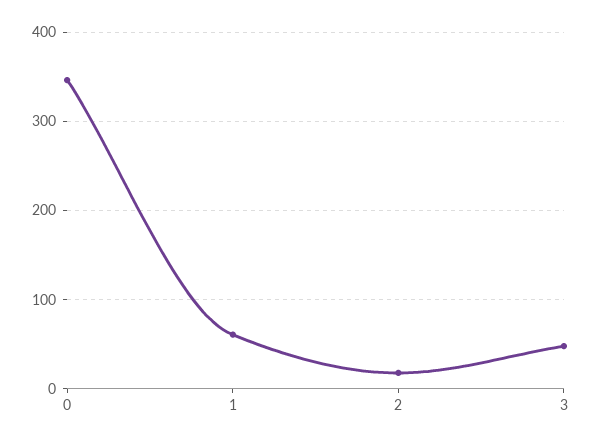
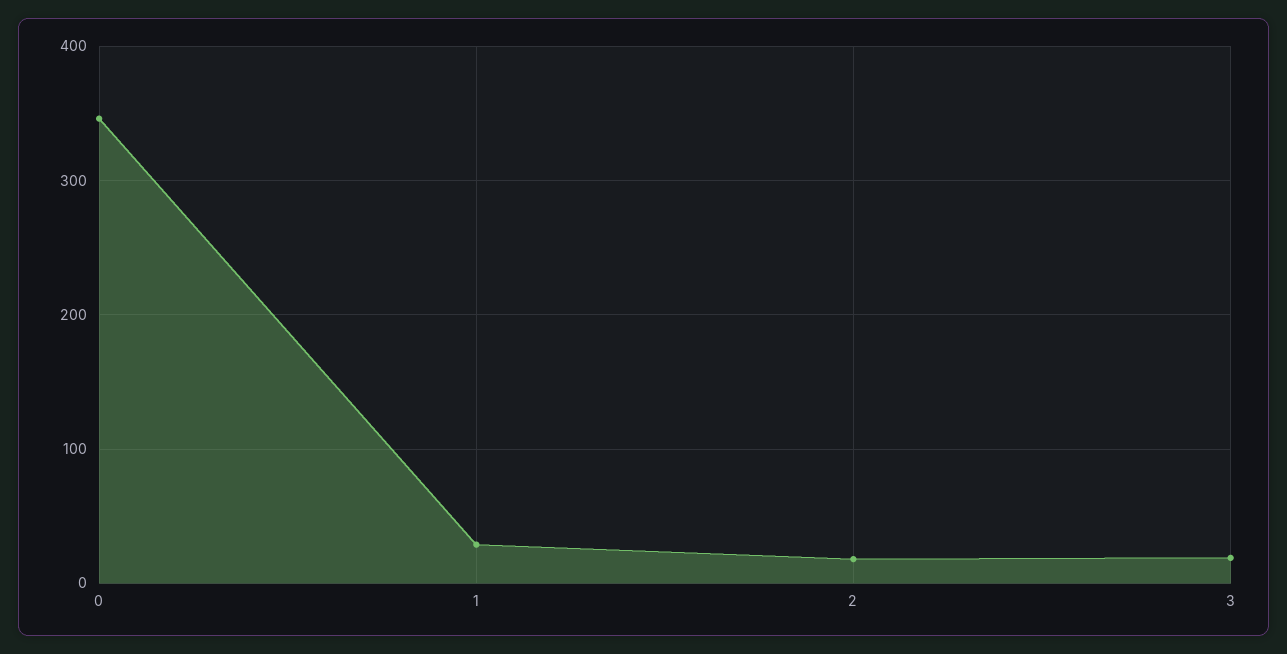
  {
    "0": 350,
-   "1": 60,
+   "1": 30,
    "2": 20,
-   "3": 50
+   "3": 20
  }

